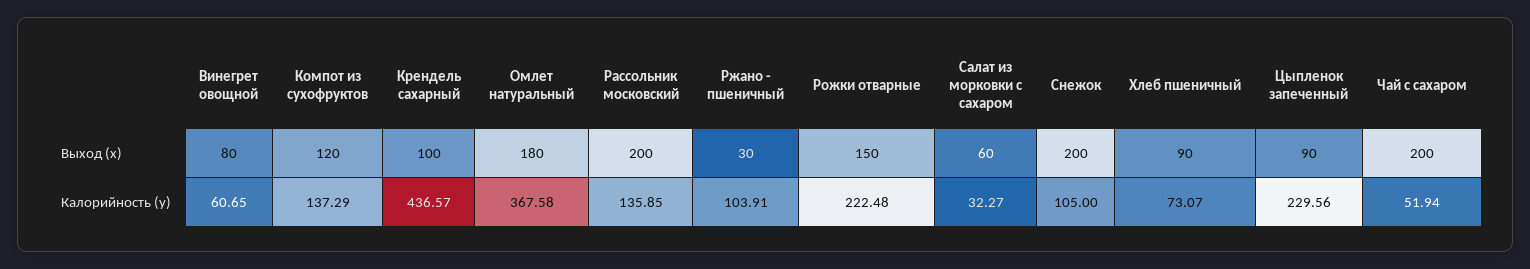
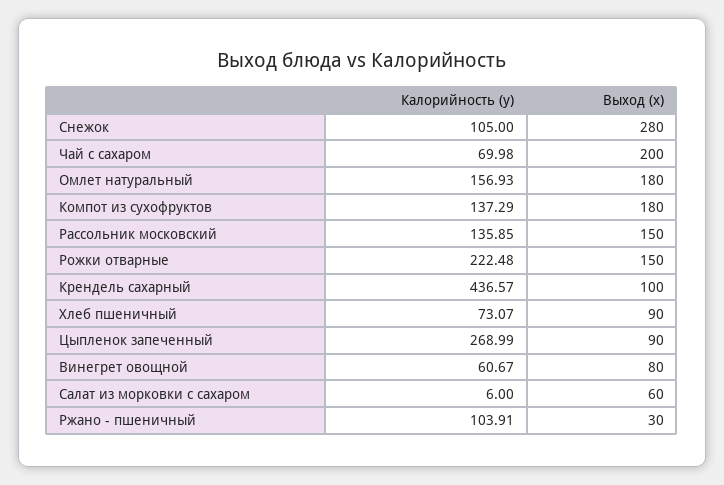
  {
    "Винегрет овощной": {
      "Выход (x)": 80,
-     "Калорийность (y)": 60.65
+     "Калорийность (y)": 60.67
    },
    "Компот из сухофруктов": {
-     "Выход (x)": 120,
+     "Выход (x)": 180,
      "Калорийность (y)": 137.29
    },
    "Крендель сахарный": {
      "Выход (x)": 100,
      "Калорийность (y)": 436.57
    },
    "Омлет натуральный": {
      "Выход (x)": 180,
-     "Калорийность (y)": 367.58
+     "Калорийность (y)": 156.93
    },
    "Рассольник московский": {
-     "Выход (x)": 200,
+     "Выход (x)": 150,
      "Калорийность (y)": 135.85
    },
    "Ржано - пшеничный": {
      "Выход (x)": 30,
      "Калорийность (y)": 103.91
    },
    "Рожки отварные": {
      "Выход (x)": 150,
      "Калорийность (y)": 222.48
    },
    "Салат из морковки с сахаром": {
      "Выход (x)": 60,
-     "Калорийность (y)": 32.27
+     "Калорийность (y)": 6
    },
    "Снежок": {
-     "Выход (x)": 200,
+     "Выход (x)": 280,
      "Калорийность (y)": 105
    },
    "Хлеб пшеничный": {
      "Выход (x)": 90,
      "Калорийность (y)": 73.07
    },
    "Цыпленок запеченный": {
      "Выход (x)": 90,
-     "Калорийность (y)": 229.56
+     "Калорийность (y)": 268.99
    },
    "Чай с сахаром": {
      "Выход (x)": 200,
-     "Калорийность (y)": 51.94
+     "Калорийность (y)": 69.98
    }
  }

